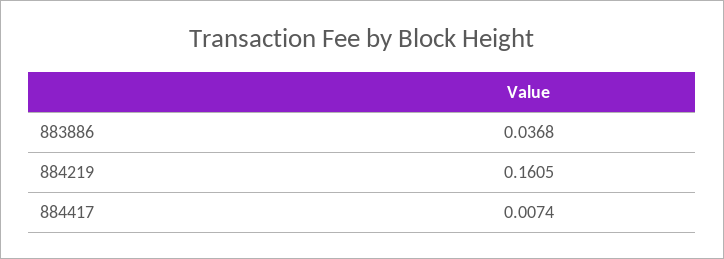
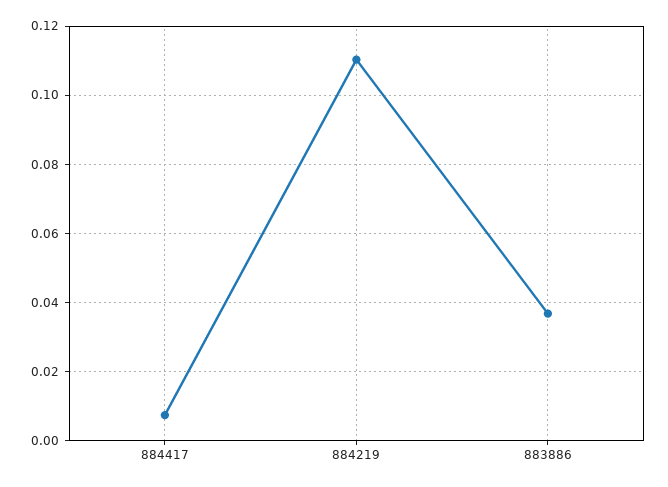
  {
    "883886": 0.0368,
-   "884219": 0.1605,
+   "884219": 0.11,
    "884417": 0.0074
  }

